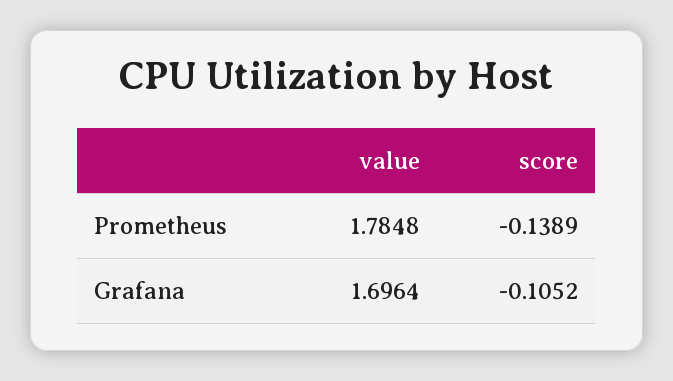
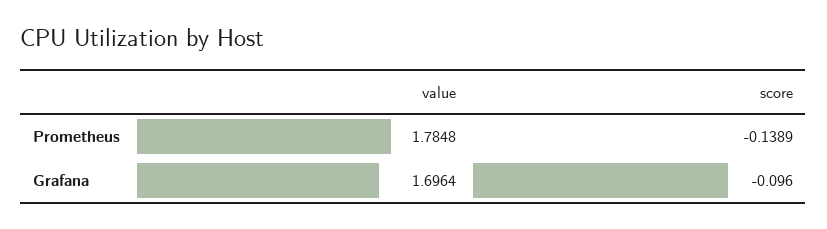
  {
    "value": {
      "Prometheus": 1.7848,
      "Grafana": 1.6964
    },
    "score": {
      "Prometheus": -0.1389,
-     "Grafana": -0.1052
+     "Grafana": -0.096
    }
  }

